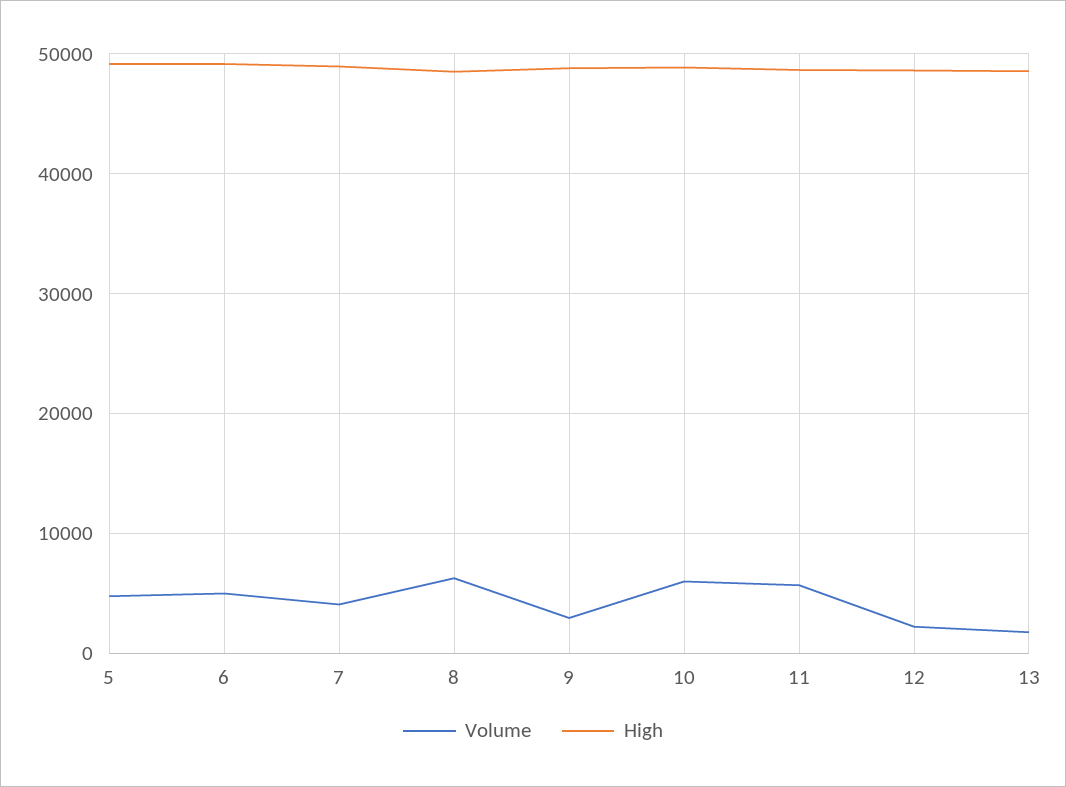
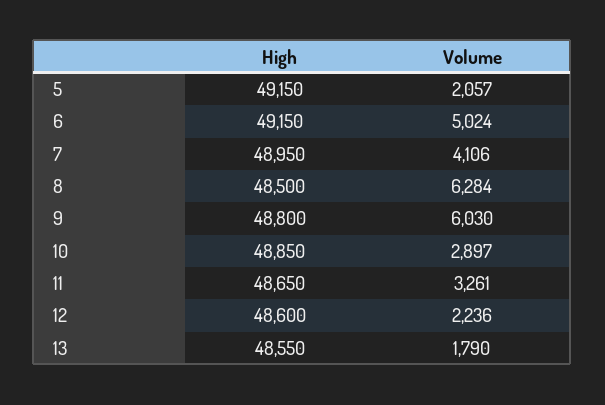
  {
    "Volume": {
-     "5": 5000,
+     "5": 2057,
      "6": 5024,
      "7": 4106,
      "8": 6284,
-     "9": 3000,
+     "9": 6030,
-     "10": 6000,
+     "10": 2897,
-     "11": 6000,
+     "11": 3261,
      "12": 2236,
      "13": 1790
    },
    "High": {
      "5": 49150,
      "6": 49150,
      "7": 48950,
      "8": 48500,
      "9": 48800,
      "10": 48850,
      "11": 48650,
      "12": 48600,
      "13": 48550
    }
  }

